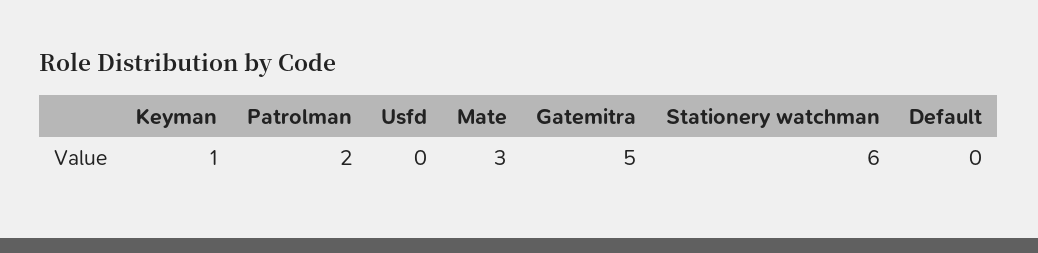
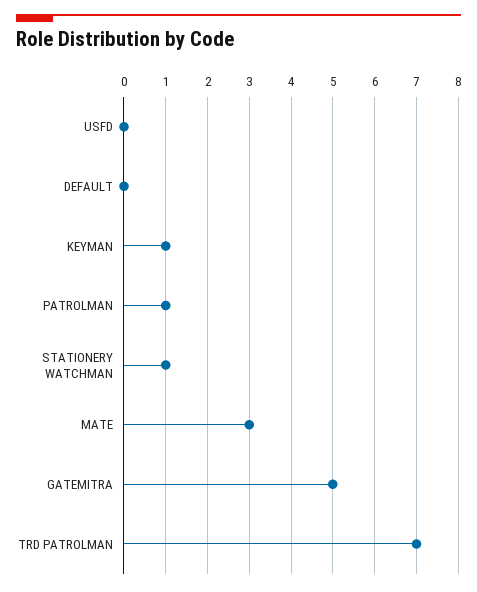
  {
    "Keyman": 1,
-   "Patrolman": 2,
+   "Patrolman": 1,
    "Usfd": 0,
    "Mate": 3,
    "Gatemitra": 5,
-   "Stationery watchman": 6,
+   "Stationery watchman": 1,
-   "Default": 0
+   "Default": 0,
+   "TRD PATROLMAN": 7
  }

